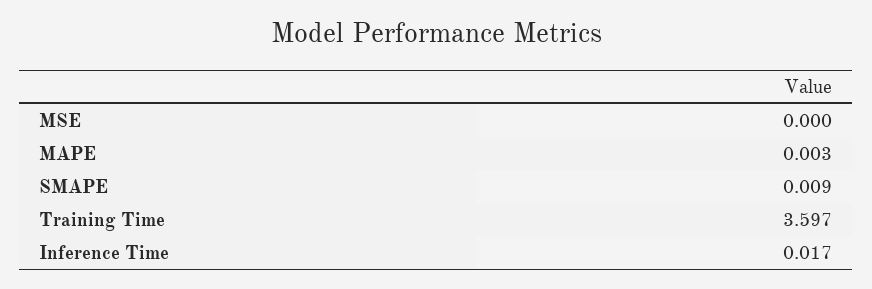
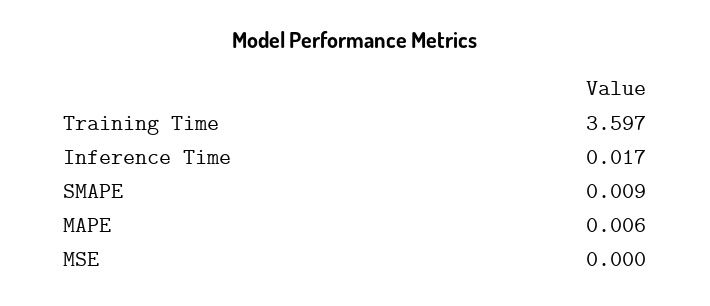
  {
    "MSE": 0,
-   "MAPE": 0.003,
+   "MAPE": 0.006,
    "SMAPE": 0.009,
    "Training Time": 3.597,
    "Inference Time": 0.017
  }

